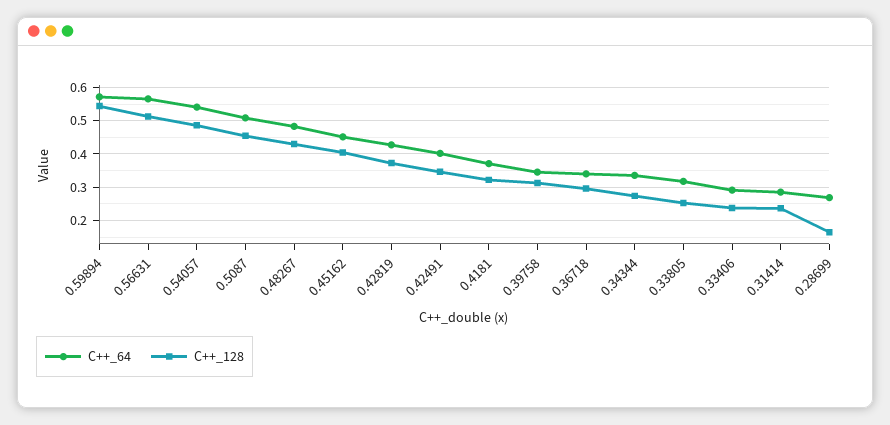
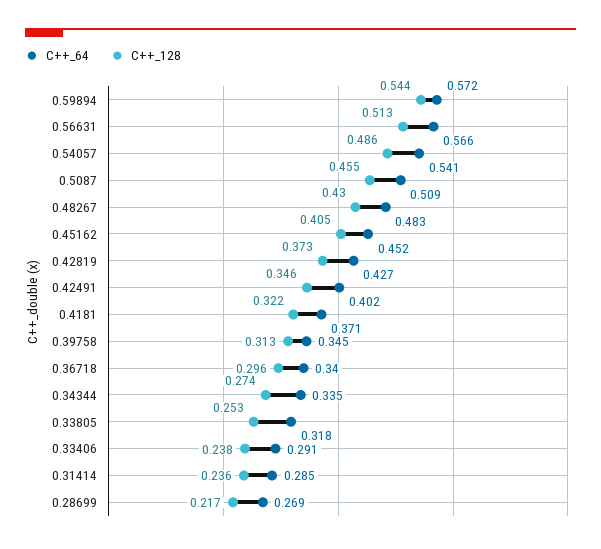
  {
    "C++_64": {
      "0.59894": 0.572,
      "0.56631": 0.566,
      "0.54057": 0.541,
      "0.5087": 0.509,
      "0.48267": 0.483,
      "0.45162": 0.452,
      "0.42819": 0.427,
      "0.42491": 0.402,
      "0.4181": 0.371,
      "0.39758": 0.345,
      "0.36718": 0.34,
      "0.34344": 0.335,
      "0.33805": 0.318,
      "0.33406": 0.291,
      "0.31414": 0.285,
      "0.28699": 0.269
    },
    "C++_128": {
      "0.59894": 0.544,
      "0.56631": 0.513,
      "0.54057": 0.486,
      "0.5087": 0.455,
      "0.48267": 0.43,
      "0.45162": 0.405,
      "0.42819": 0.373,
      "0.42491": 0.346,
      "0.4181": 0.322,
      "0.39758": 0.313,
      "0.36718": 0.296,
      "0.34344": 0.274,
      "0.33805": 0.253,
      "0.33406": 0.238,
      "0.31414": 0.236,
-     "0.28699": 0.16
+     "0.28699": 0.217
    }
  }

